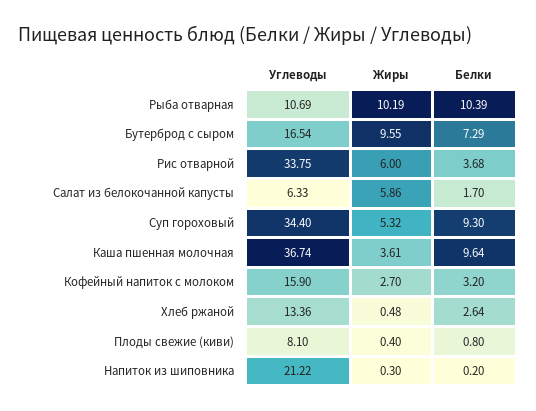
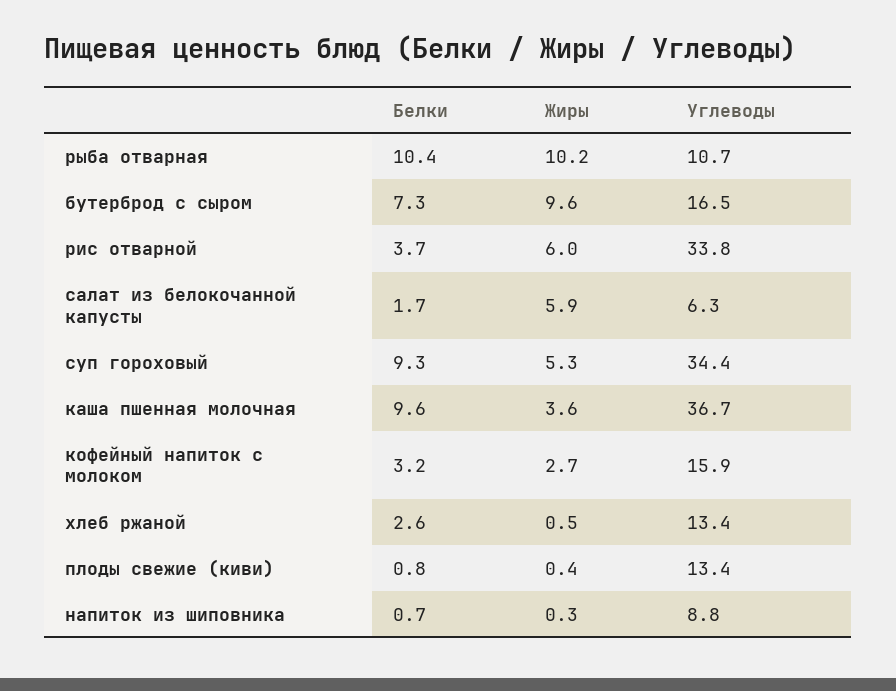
  {
    "Углеводы": {
      "Рыба отварная": 10.69,
      "Бутерброд с сыром": 16.54,
      "Рис отварной": 33.75,
      "Салат из белокочанной капусты": 6.33,
      "Суп гороховый": 34.4,
      "Каша пшенная молочная": 36.74,
      "Кофейный напиток с молоком": 15.9,
      "Хлеб ржаной": 13.36,
-     "Плоды свежие (киви)": 8.1,
+     "Плоды свежие (киви)": 13.4,
-     "Напиток из шиповника": 21.22
+     "Напиток из шиповника": 8.8
    },
    "Жиры": {
      "Рыба отварная": 10.19,
      "Бутерброд с сыром": 9.55,
      "Рис отварной": 6,
      "Салат из белокочанной капусты": 5.86,
      "Суп гороховый": 5.32,
      "Каша пшенная молочная": 3.61,
      "Кофейный напиток с молоком": 2.7,
      "Хлеб ржаной": 0.48,
      "Плоды свежие (киви)": 0.4,
      "Напиток из шиповника": 0.3
    },
    "Белки": {
      "Рыба отварная": 10.39,
      "Бутерброд с сыром": 7.29,
      "Рис отварной": 3.68,
      "Салат из белокочанной капусты": 1.7,
      "Суп гороховый": 9.3,
      "Каша пшенная молочная": 9.64,
      "Кофейный напиток с молоком": 3.2,
      "Хлеб ржаной": 2.64,
      "Плоды свежие (киви)": 0.8,
-     "Напиток из шиповника": 0.2
+     "Напиток из шиповника": 0.7
    }
  }

